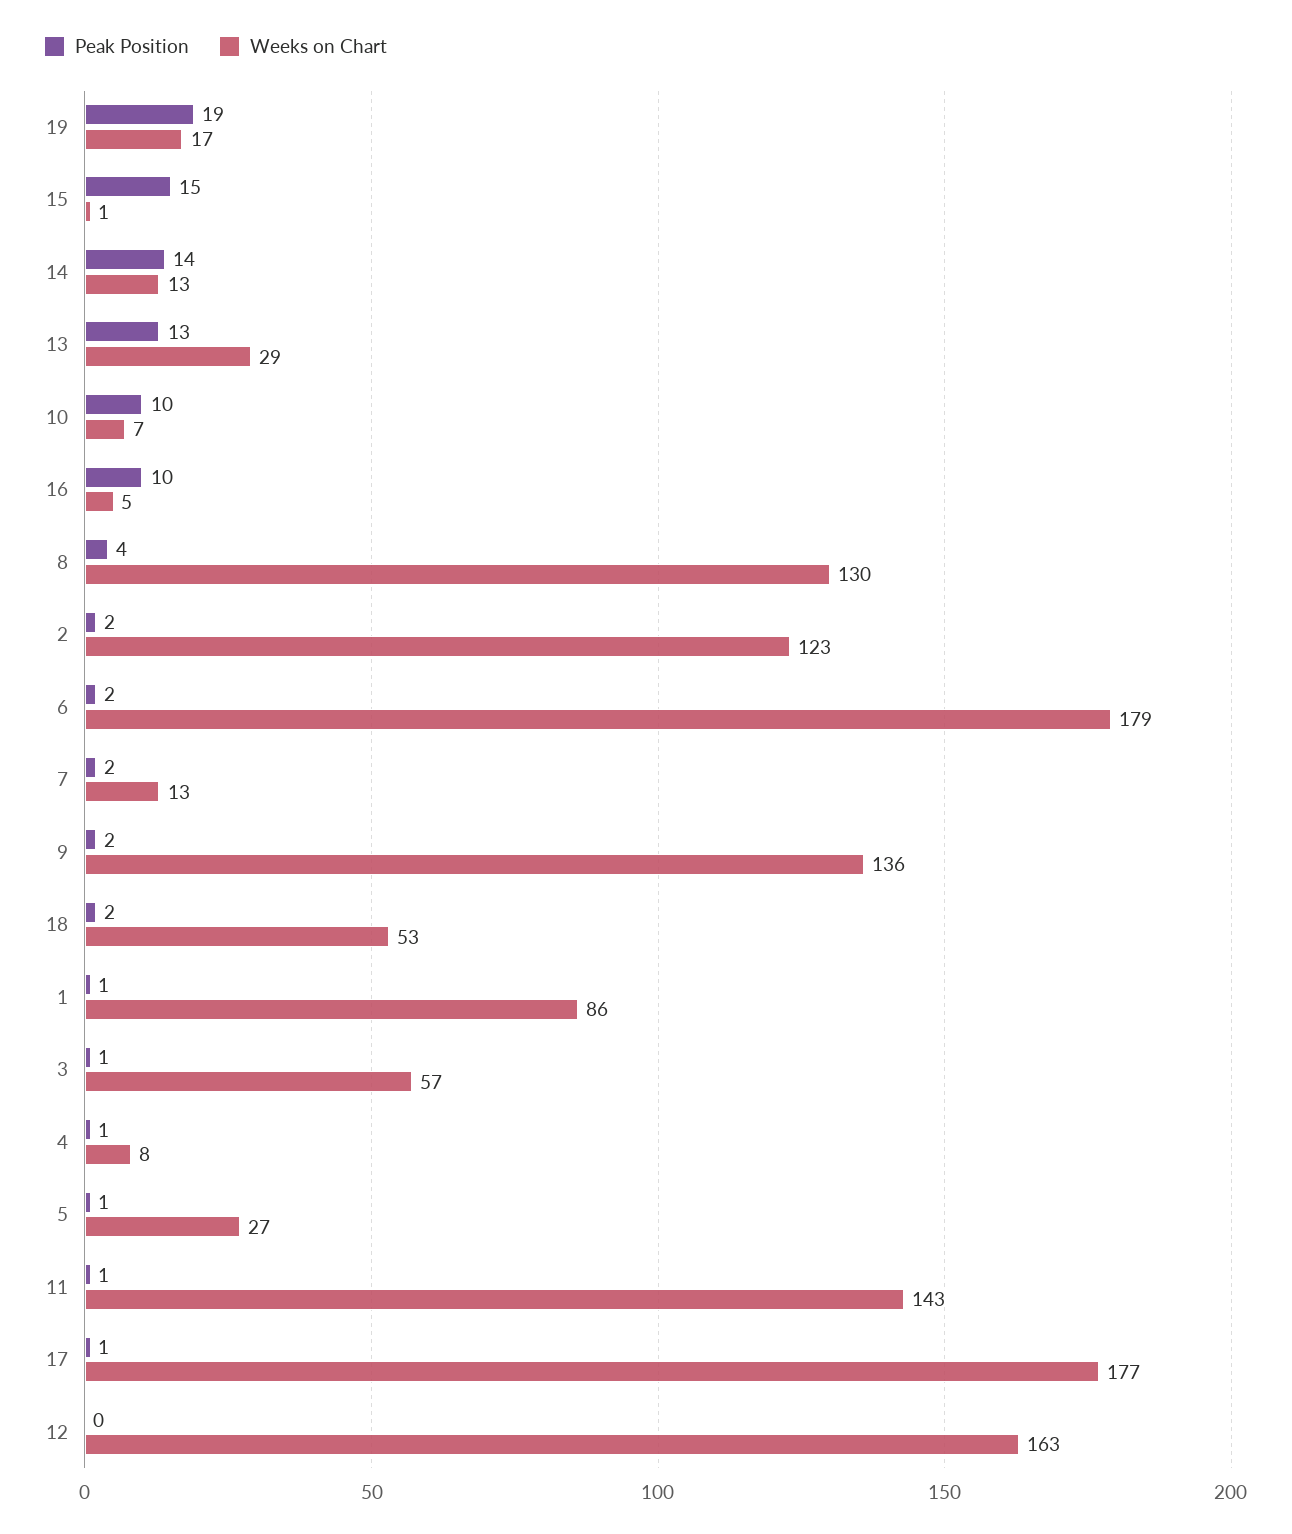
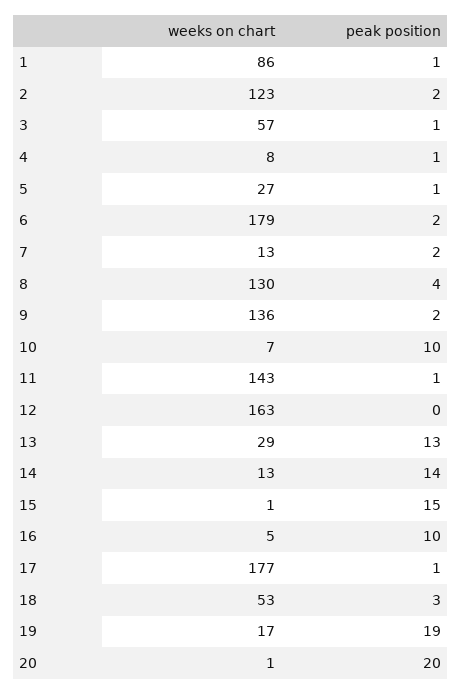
  {
    "Peak Position": {
      "19": 19,
      "15": 15,
      "14": 14,
      "13": 13,
      "10": 10,
      "16": 10,
      "8": 4,
      "2": 2,
      "6": 2,
      "7": 2,
      "9": 2,
-     "18": 2,
+     "18": 3,
      "1": 1,
      "3": 1,
      "4": 1,
      "5": 1,
      "11": 1,
      "17": 1,
-     "12": 0
+     "12": 0,
+     "20": 20
    },
    "Weeks on Chart": {
      "19": 17,
      "15": 1,
      "14": 13,
      "13": 29,
      "10": 7,
      "16": 5,
      "8": 130,
      "2": 123,
      "6": 179,
      "7": 13,
      "9": 136,
      "18": 53,
      "1": 86,
      "3": 57,
      "4": 8,
      "5": 27,
      "11": 143,
      "17": 177,
-     "12": 163
+     "12": 163,
+     "20": 1
    }
  }

